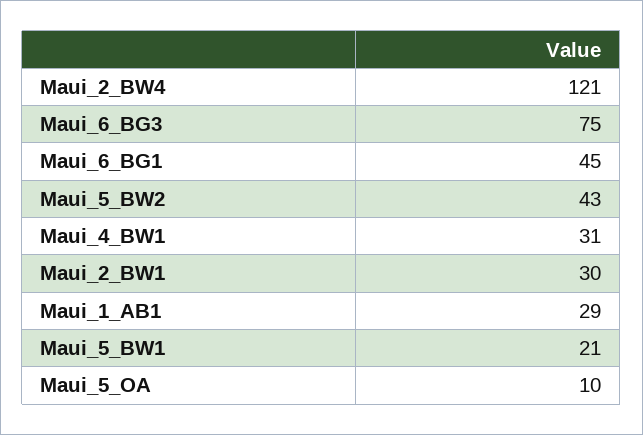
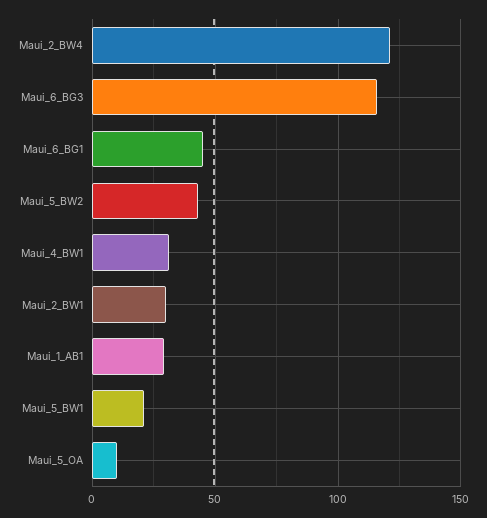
  {
    "Maui_2_BW4": 121,
-   "Maui_6_BG3": 75,
+   "Maui_6_BG3": 115,
    "Maui_6_BG1": 45,
    "Maui_5_BW2": 43,
    "Maui_4_BW1": 31,
    "Maui_2_BW1": 30,
    "Maui_1_AB1": 29,
    "Maui_5_BW1": 21,
    "Maui_5_OA": 10
  }

